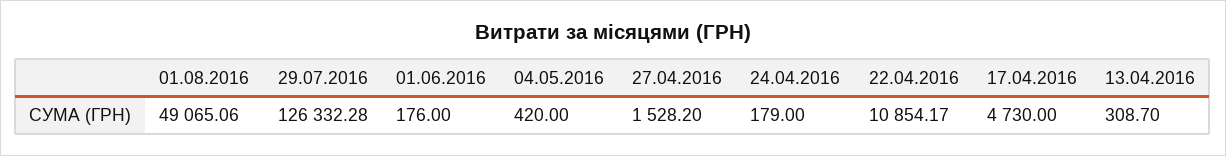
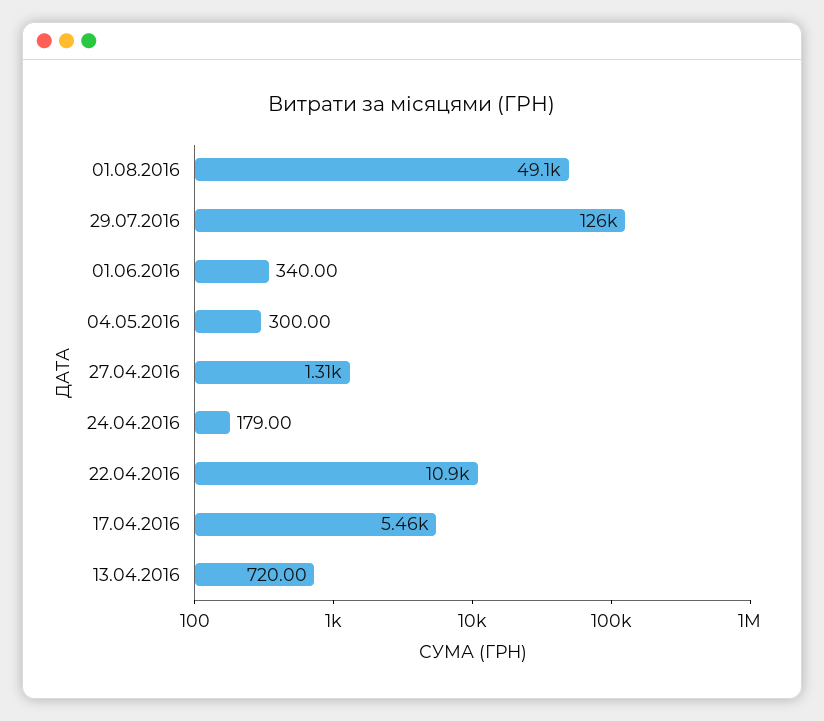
  {
    "01.08.2016": 49065.06,
    "29.07.2016": 126332.28,
-   "01.06.2016": 176,
+   "01.06.2016": 340,
-   "04.05.2016": 420,
+   "04.05.2016": 300,
-   "27.04.2016": 1528.2,
+   "27.04.2016": 1310,
    "24.04.2016": 179,
    "22.04.2016": 10854.17,
-   "17.04.2016": 4730,
+   "17.04.2016": 5460,
-   "13.04.2016": 308.7
+   "13.04.2016": 720
  }

